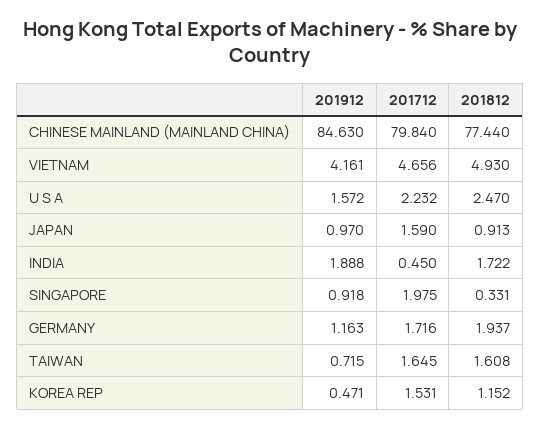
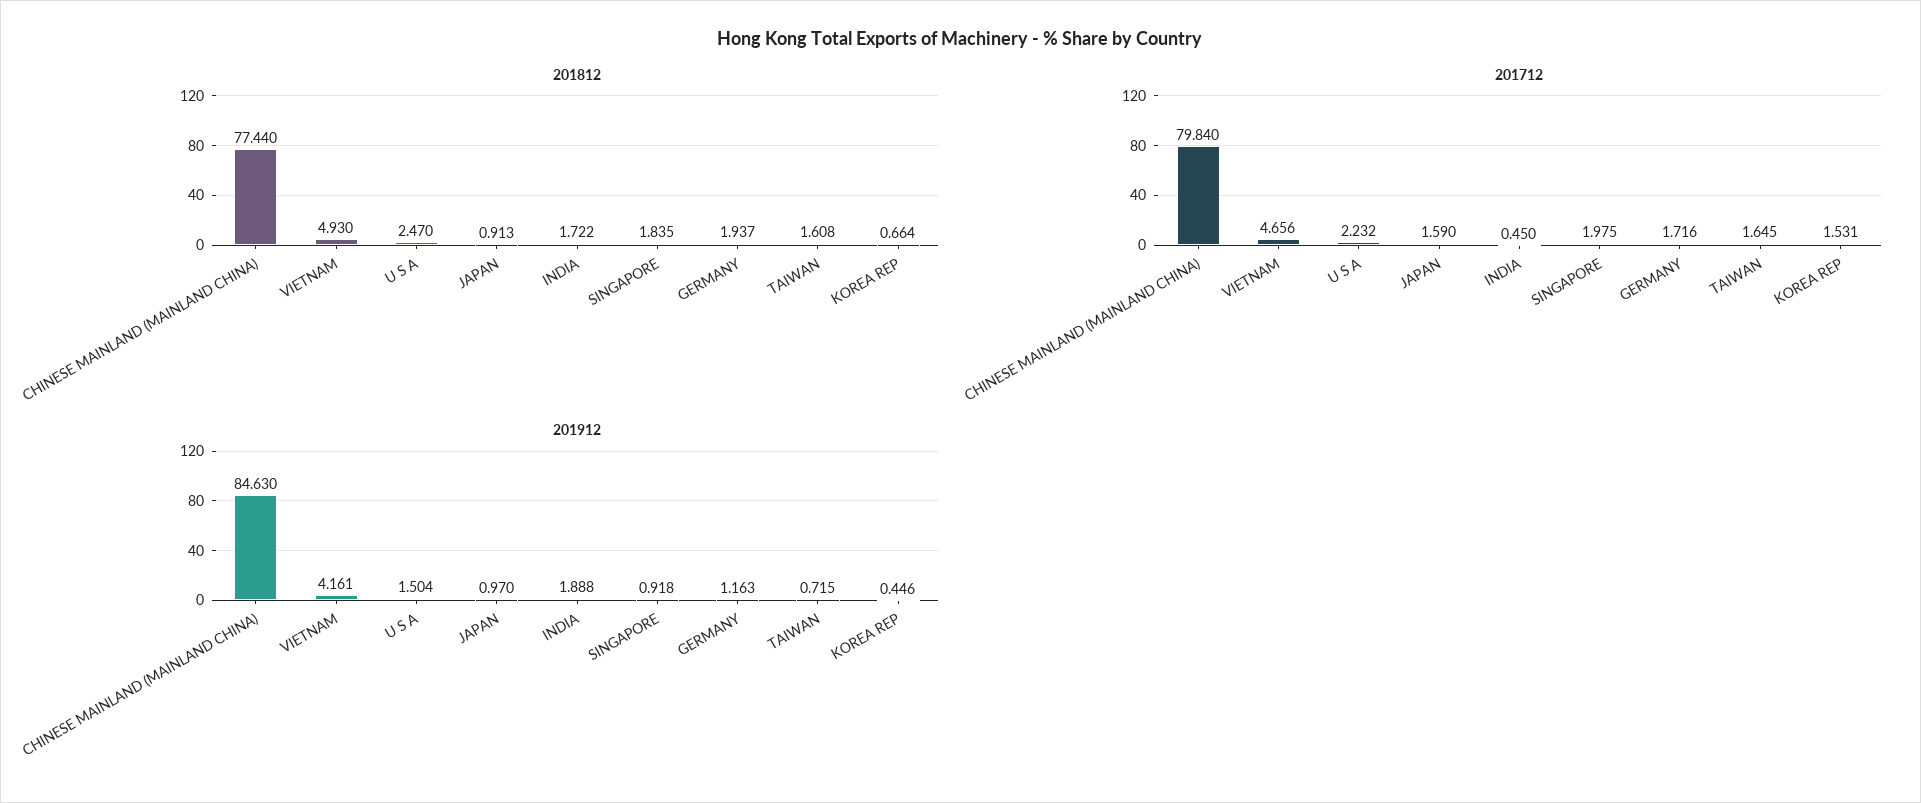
  {
    "201912": {
      "CHINESE MAINLAND (MAINLAND CHINA)": 84.63,
      "VIETNAM": 4.161,
-     "U S A": 1.572,
+     "U S A": 1.504,
      "JAPAN": 0.97,
      "INDIA": 1.888,
      "SINGAPORE": 0.918,
      "GERMANY": 1.163,
      "TAIWAN": 0.715,
-     "KOREA REP": 0.471
+     "KOREA REP": 0.446
    },
    "201712": {
      "CHINESE MAINLAND (MAINLAND CHINA)": 79.84,
      "VIETNAM": 4.656,
      "U S A": 2.232,
      "JAPAN": 1.59,
      "INDIA": 0.45,
      "SINGAPORE": 1.975,
      "GERMANY": 1.716,
      "TAIWAN": 1.645,
      "KOREA REP": 1.531
    },
    "201812": {
      "CHINESE MAINLAND (MAINLAND CHINA)": 77.44,
      "VIETNAM": 4.93,
      "U S A": 2.47,
      "JAPAN": 0.913,
      "INDIA": 1.722,
-     "SINGAPORE": 0.331,
+     "SINGAPORE": 1.835,
      "GERMANY": 1.937,
      "TAIWAN": 1.608,
-     "KOREA REP": 1.152
+     "KOREA REP": 0.664
    }
  }

